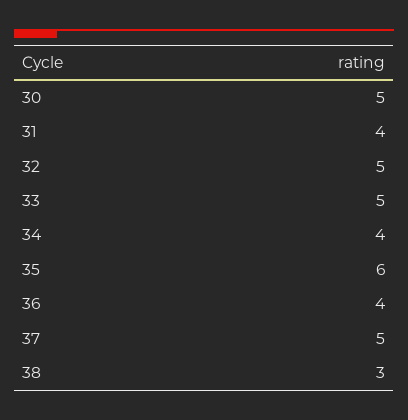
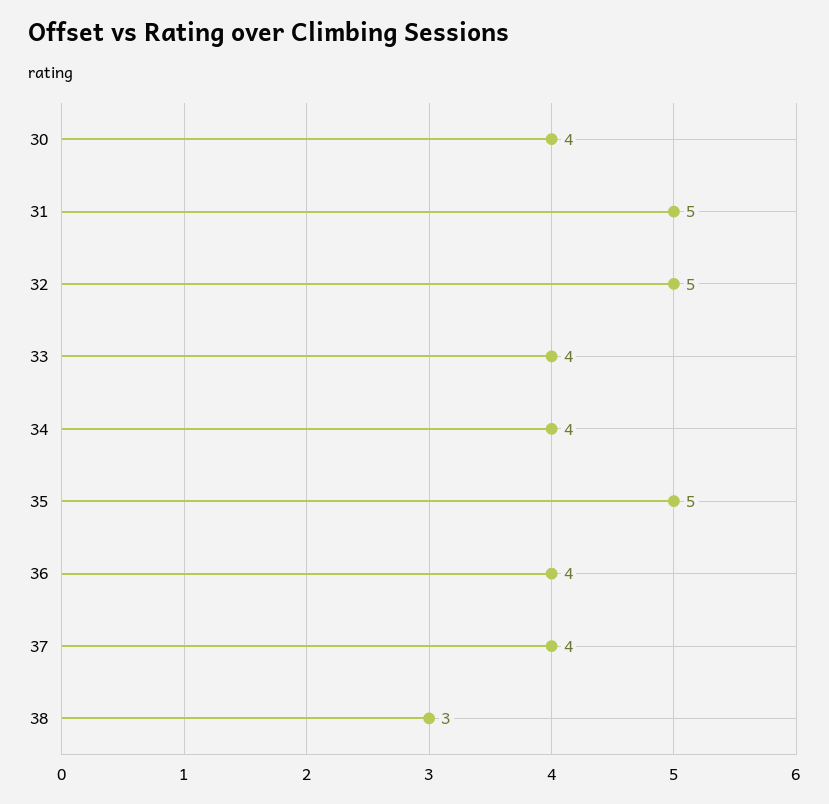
  {
-   "30": 5,
+   "30": 4,
-   "31": 4,
+   "31": 5,
    "32": 5,
-   "33": 5,
+   "33": 4,
    "34": 4,
-   "35": 6,
+   "35": 5,
    "36": 4,
-   "37": 5,
+   "37": 4,
    "38": 3
  }

